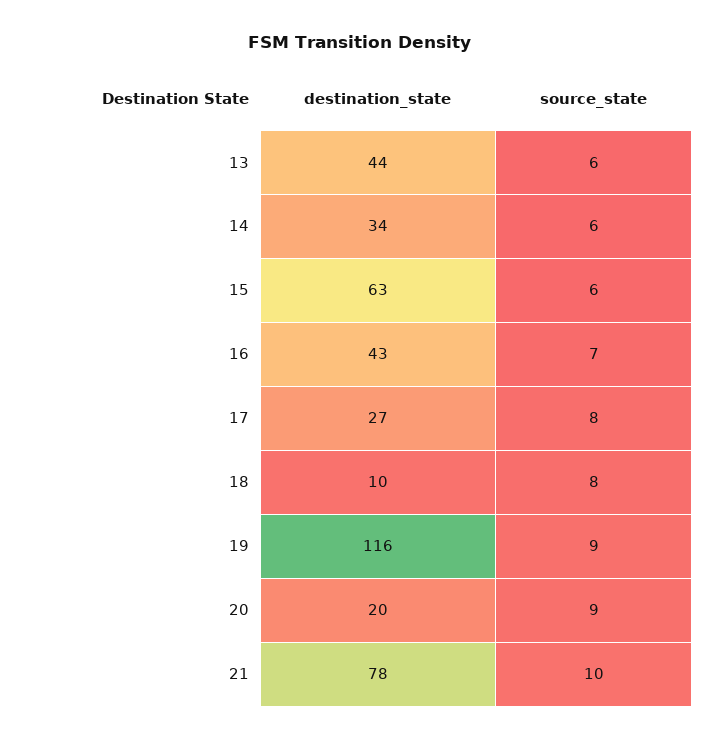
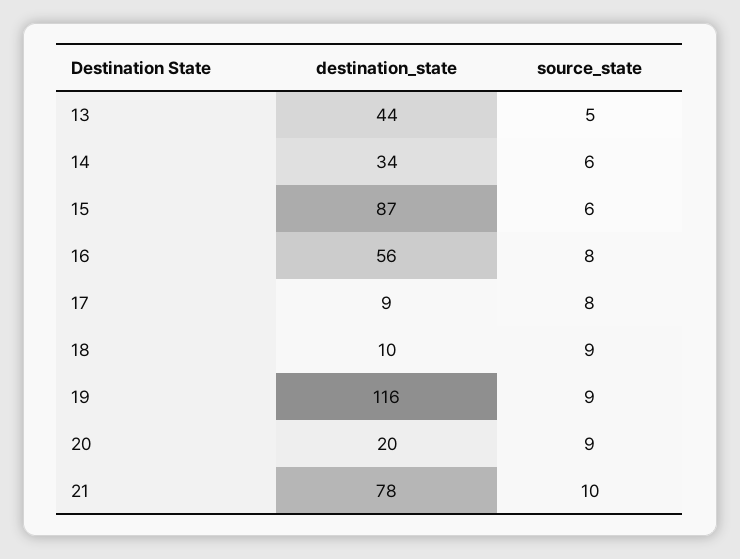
  {
    "destination_state": {
      "13": 44,
      "14": 34,
-     "15": 63,
+     "15": 87,
-     "16": 43,
+     "16": 56,
-     "17": 27,
+     "17": 9,
      "18": 10,
      "19": 116,
      "20": 20,
      "21": 78
    },
    "source_state": {
-     "13": 6,
+     "13": 5,
      "14": 6,
      "15": 6,
-     "16": 7,
+     "16": 8,
      "17": 8,
-     "18": 8,
+     "18": 9,
      "19": 9,
      "20": 9,
      "21": 10
    }
  }

